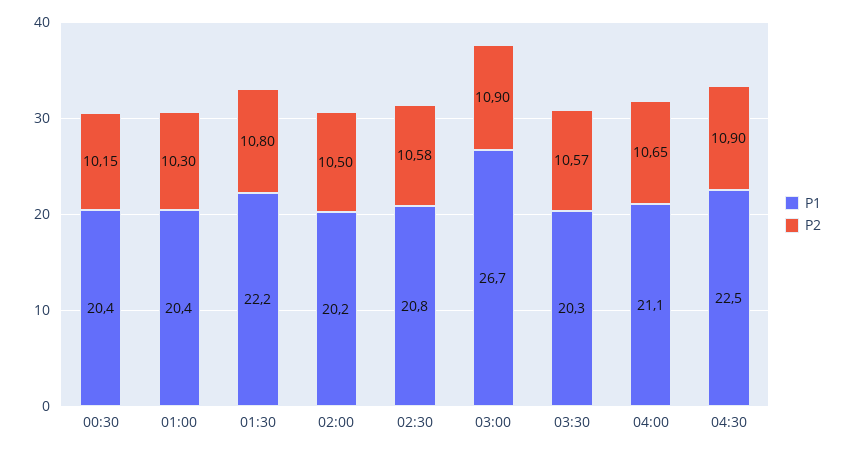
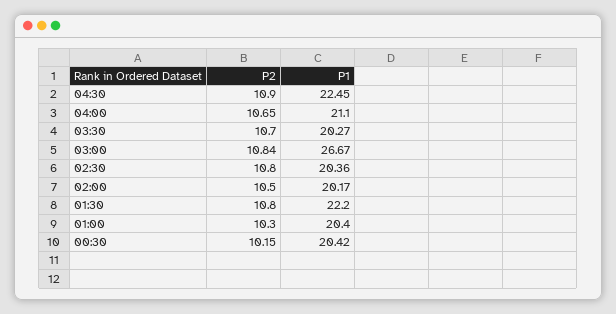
  {
    "P1": {
      "00:30": 20.42,
      "01:00": 20.4,
      "01:30": 22.2,
      "02:00": 20.17,
-     "02:30": 20.8,
+     "02:30": 20.36,
      "03:00": 26.67,
      "03:30": 20.27,
      "04:00": 21.1,
      "04:30": 22.45
    },
    "P2": {
      "00:30": 10.15,
      "01:00": 10.3,
      "01:30": 10.8,
      "02:00": 10.5,
-     "02:30": 10.58,
+     "02:30": 10.8,
-     "03:00": 10.9,
+     "03:00": 10.84,
-     "03:30": 10.57,
+     "03:30": 10.7,
      "04:00": 10.65,
      "04:30": 10.9
    }
  }

